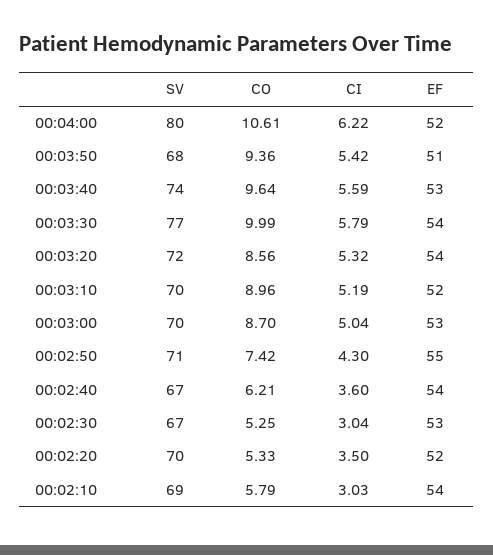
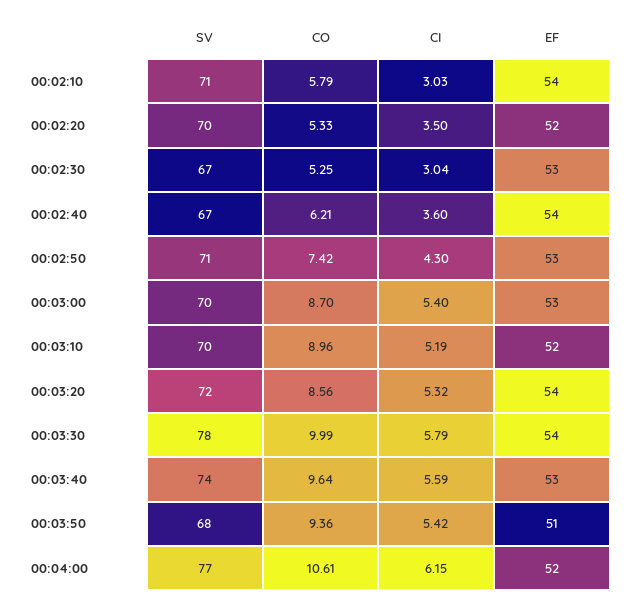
  {
    "SV": {
-     "00:04:00": 80,
+     "00:04:00": 77,
      "00:03:50": 68,
      "00:03:40": 74,
-     "00:03:30": 77,
+     "00:03:30": 78,
      "00:03:20": 72,
      "00:03:10": 70,
      "00:03:00": 70,
      "00:02:50": 71,
      "00:02:40": 67,
      "00:02:30": 67,
      "00:02:20": 70,
-     "00:02:10": 69
+     "00:02:10": 71
    },
    "CO": {
      "00:04:00": 10.61,
      "00:03:50": 9.36,
      "00:03:40": 9.64,
      "00:03:30": 9.99,
      "00:03:20": 8.56,
      "00:03:10": 8.96,
      "00:03:00": 8.7,
      "00:02:50": 7.42,
      "00:02:40": 6.21,
      "00:02:30": 5.25,
      "00:02:20": 5.33,
      "00:02:10": 5.79
    },
    "CI": {
-     "00:04:00": 6.22,
+     "00:04:00": 6.15,
      "00:03:50": 5.42,
      "00:03:40": 5.59,
      "00:03:30": 5.79,
      "00:03:20": 5.32,
      "00:03:10": 5.19,
-     "00:03:00": 5.04,
+     "00:03:00": 5.4,
      "00:02:50": 4.3,
      "00:02:40": 3.6,
      "00:02:30": 3.04,
      "00:02:20": 3.5,
      "00:02:10": 3.03
    },
    "EF": {
      "00:04:00": 52,
      "00:03:50": 51,
      "00:03:40": 53,
      "00:03:30": 54,
      "00:03:20": 54,
      "00:03:10": 52,
      "00:03:00": 53,
-     "00:02:50": 55,
+     "00:02:50": 53,
      "00:02:40": 54,
      "00:02:30": 53,
      "00:02:20": 52,
      "00:02:10": 54
    }
  }

